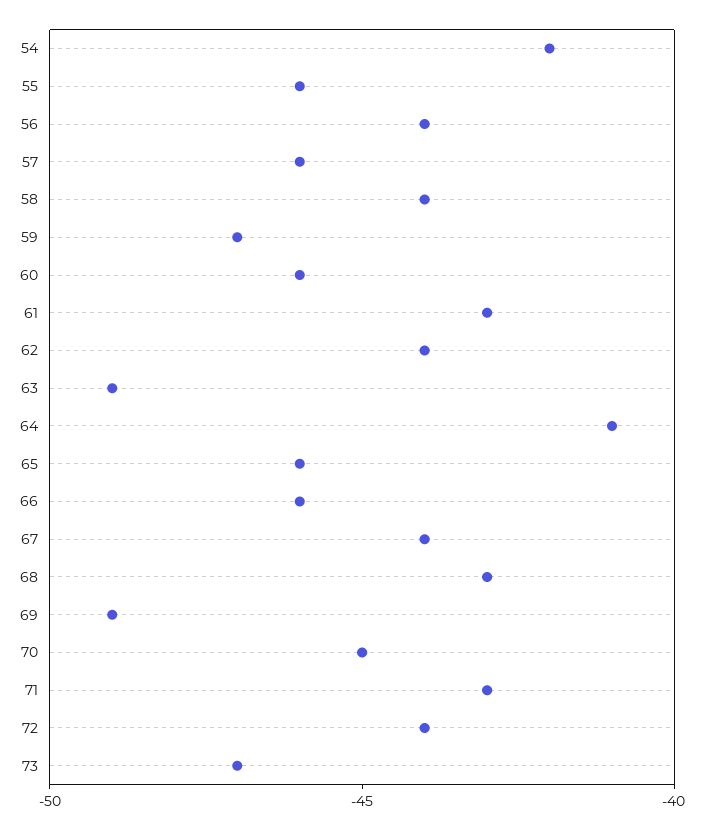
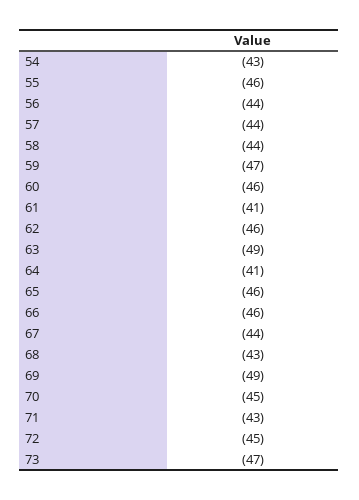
  {
-   "54": -42,
+   "54": -43,
    "55": -46,
    "56": -44,
-   "57": -46,
+   "57": -44,
    "58": -44,
    "59": -47,
    "60": -46,
-   "61": -43,
+   "61": -41,
-   "62": -44,
+   "62": -46,
    "63": -49,
    "64": -41,
    "65": -46,
    "66": -46,
    "67": -44,
    "68": -43,
    "69": -49,
    "70": -45,
    "71": -43,
-   "72": -44,
+   "72": -45,
    "73": -47
  }

